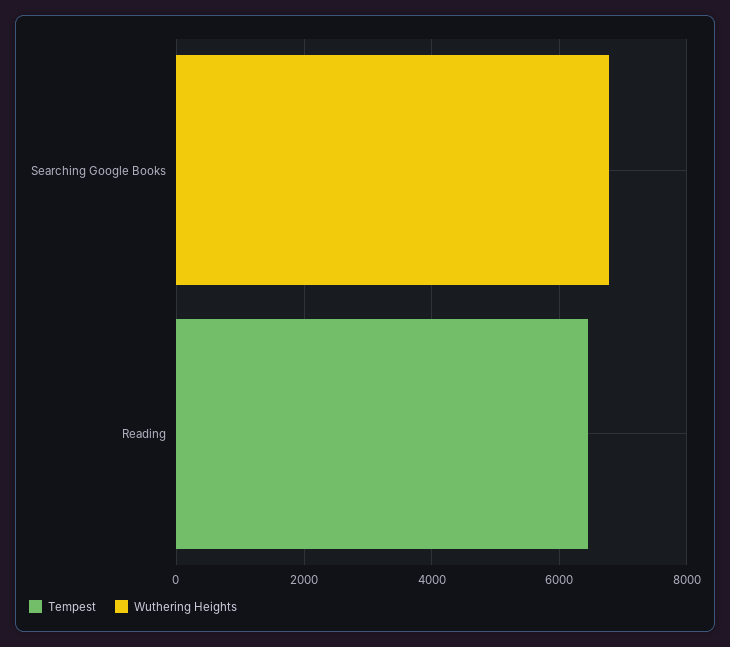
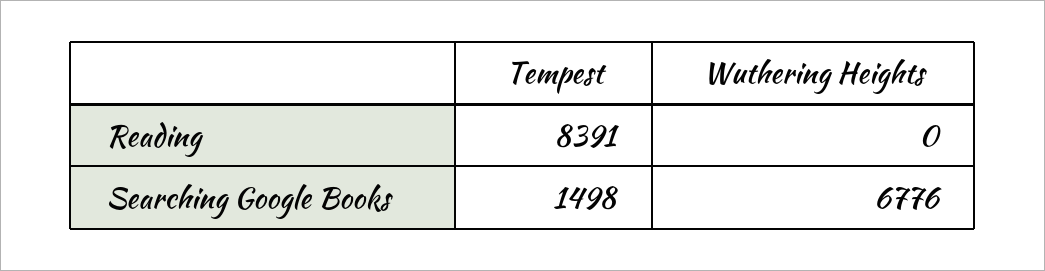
  {
    "Tempest": {
-     "Searching Google Books": 0,
+     "Searching Google Books": 1498,
-     "Reading": 6500
+     "Reading": 8391
    },
    "Wuthering Heights": {
      "Searching Google Books": 6776,
      "Reading": 0
    }
  }

